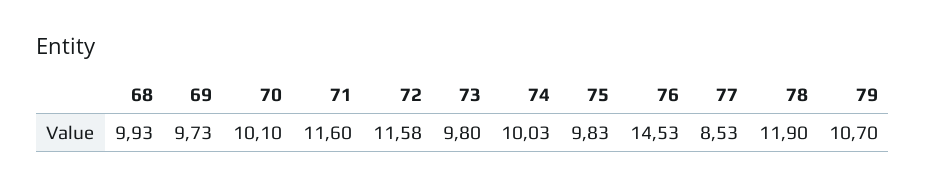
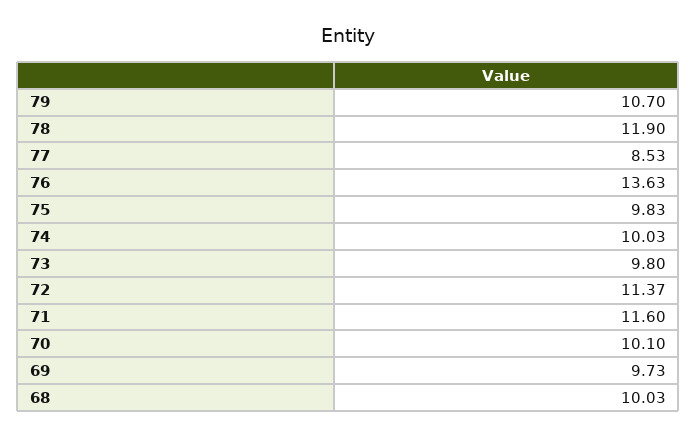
  {
-   "68": 9.93,
+   "68": 10.03,
    "69": 9.73,
    "70": 10.1,
    "71": 11.6,
-   "72": 11.58,
+   "72": 11.37,
    "73": 9.8,
    "74": 10.03,
    "75": 9.83,
-   "76": 14.53,
+   "76": 13.63,
    "77": 8.53,
    "78": 11.9,
    "79": 10.7
  }

